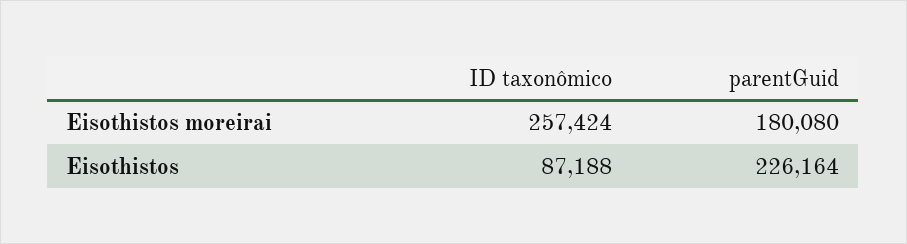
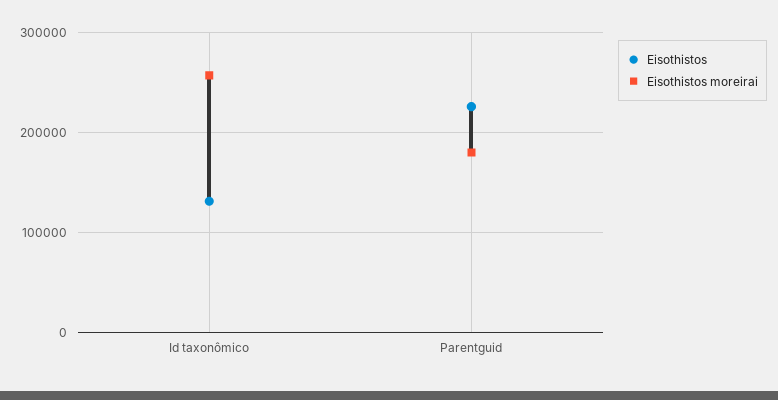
  {
    "Eisothistos moreirai": {
      "ID taxonômico": 257424,
      "parentGuid": 180080
    },
    "Eisothistos": {
-     "ID taxonômico": 87188,
+     "ID taxonômico": 130000,
      "parentGuid": 226164
    }
  }

